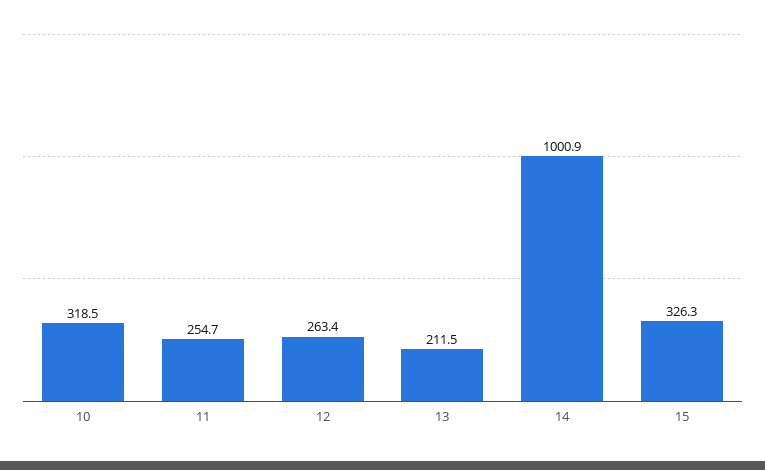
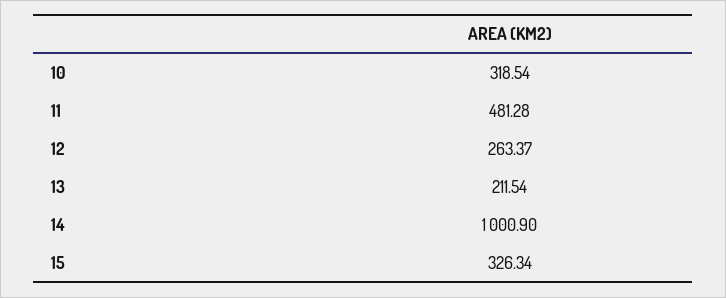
  {
    "10": 318.54,
-   "11": 254.7,
+   "11": 481.28,
    "12": 263.37,
    "13": 211.54,
    "14": 1000.9,
    "15": 326.34
  }

